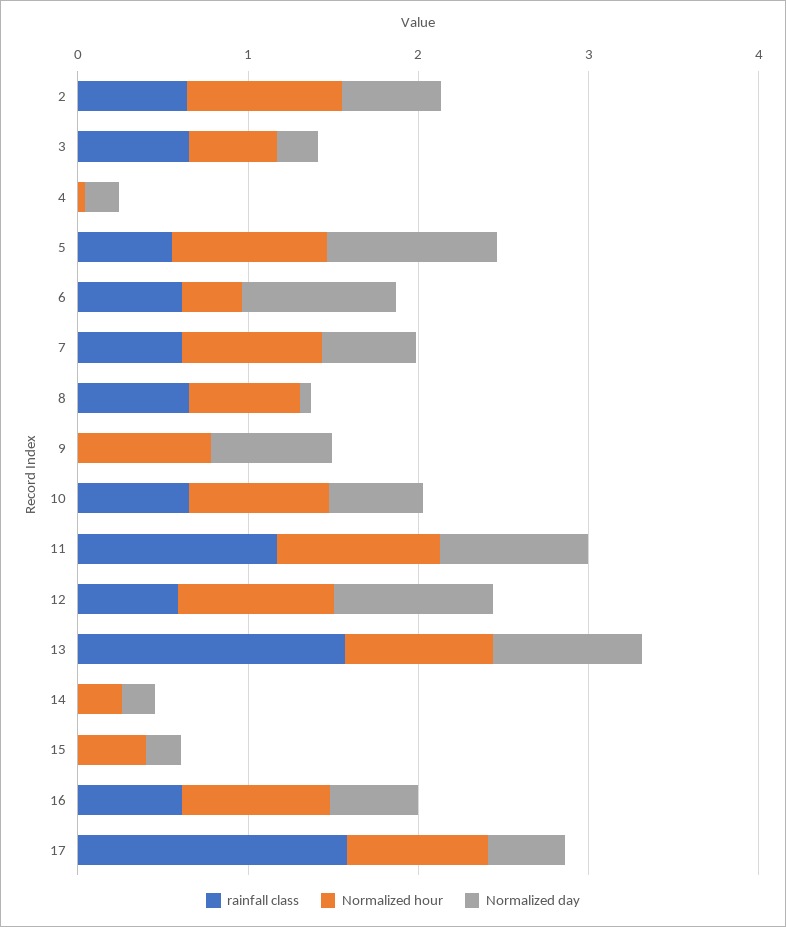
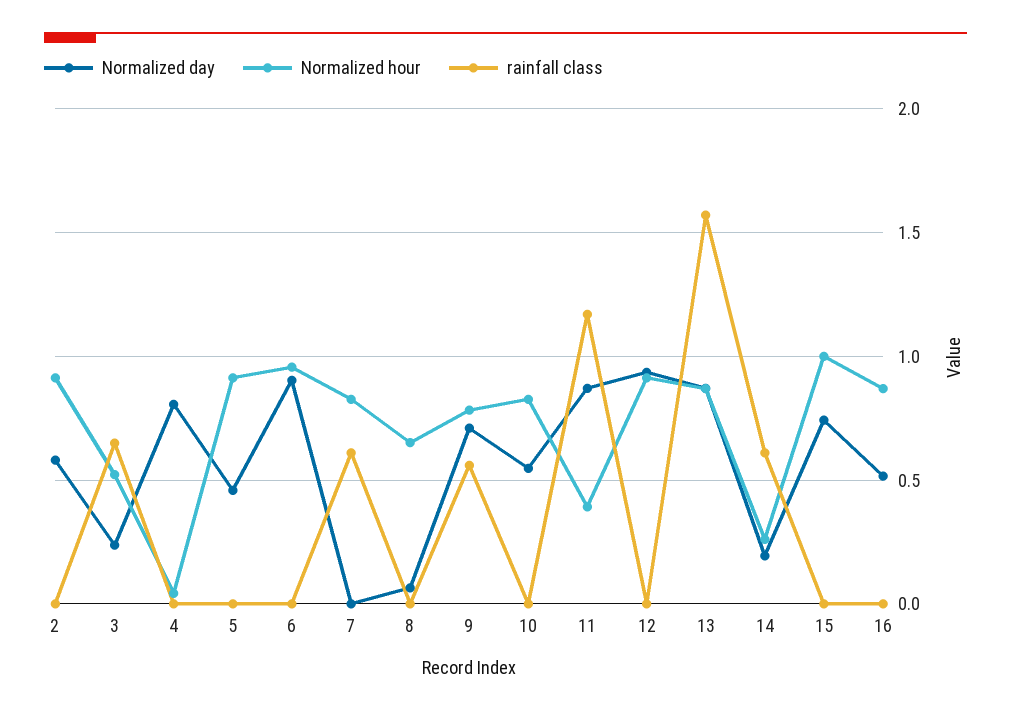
  {
    "rainfall class": {
-     "2": 0.6,
+     "2": 0,
      "3": 0.65,
      "4": 0,
-     "5": 0.6,
+     "5": 0,
-     "6": 0.6,
+     "6": 0,
      "7": 0.6,
-     "8": 0.6,
+     "8": 0,
-     "9": 0,
+     "9": 0.55,
-     "10": 0.6,
+     "10": 0,
      "11": 1.15,
-     "12": 0.6,
+     "12": 0,
      "13": 1.55,
-     "14": 0,
+     "14": 0.6,
      "15": 0,
-     "16": 0.6,
+     "16": 0
-     "17": 1.6
    },
    "Normalized hour": {
      "2": 0.9,
      "3": 0.5,
      "4": 0.05,
      "5": 0.9,
-     "6": 0.4,
+     "6": 0.95,
      "7": 0.85,
      "8": 0.65,
      "9": 0.8,
      "10": 0.85,
-     "11": 1,
+     "11": 0.4,
      "12": 0.9,
      "13": 0.85,
      "14": 0.25,
-     "15": 0.4,
+     "15": 1,
-     "16": 0.85,
+     "16": 0.85
-     "17": 0.8
    },
    "Normalized day": {
      "2": 0.6,
      "3": 0.25,
-     "4": 0.2,
+     "4": 0.8,
-     "5": 1,
+     "5": 0.45,
      "6": 0.9,
-     "7": 0.6,
+     "7": 0,
      "8": 0.05,
      "9": 0.7,
      "10": 0.55,
      "11": 0.85,
      "12": 0.95,
      "13": 0.85,
      "14": 0.2,
-     "15": 0.2,
+     "15": 0.75,
-     "16": 0.5,
+     "16": 0.5
-     "17": 0.4
    }
  }

